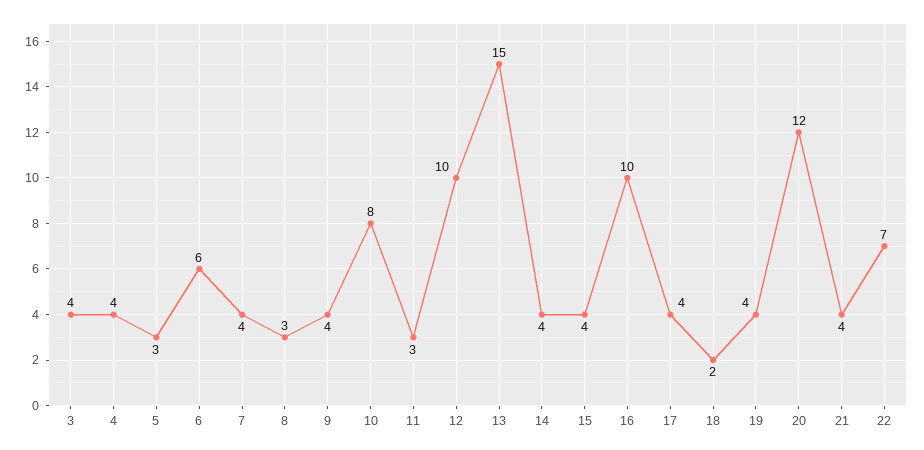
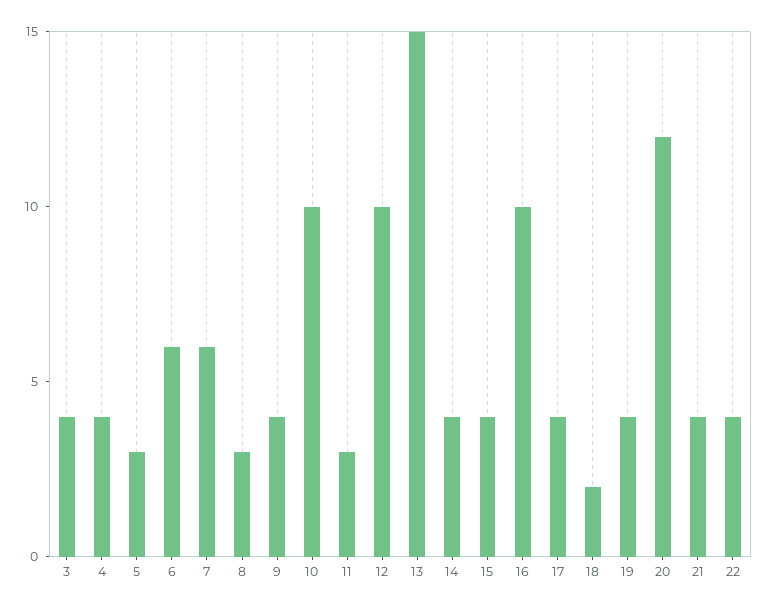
  {
    "3": 4,
    "4": 4,
    "5": 3,
    "6": 6,
-   "7": 4,
+   "7": 6,
    "8": 3,
    "9": 4,
-   "10": 8,
+   "10": 10,
    "11": 3,
    "12": 10,
    "13": 15,
    "14": 4,
    "15": 4,
    "16": 10,
    "17": 4,
    "18": 2,
    "19": 4,
    "20": 12,
    "21": 4,
-   "22": 7
+   "22": 4
  }

